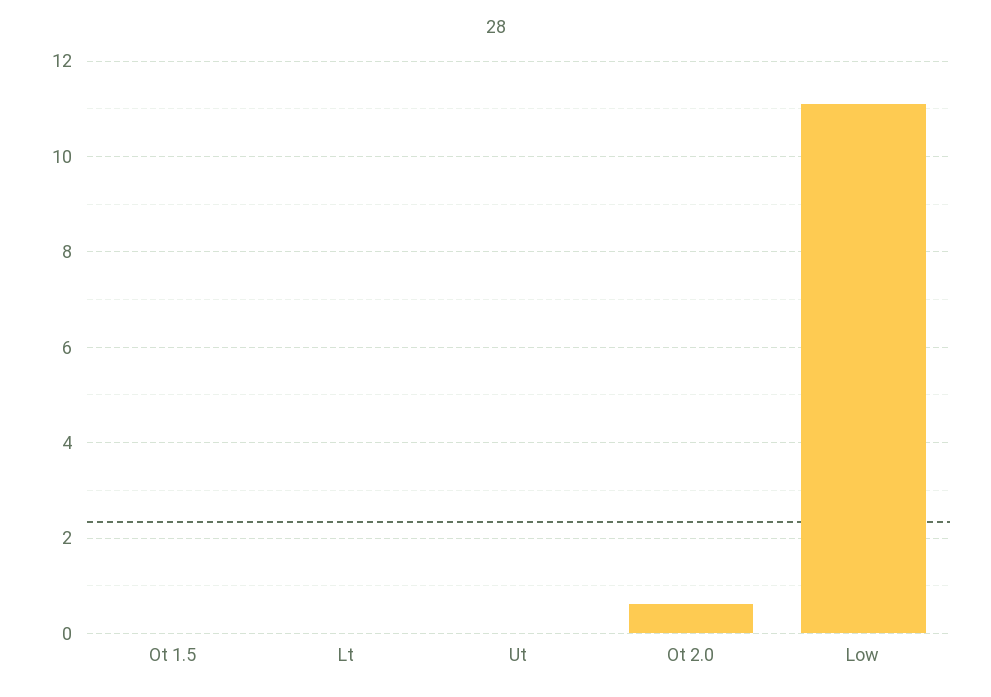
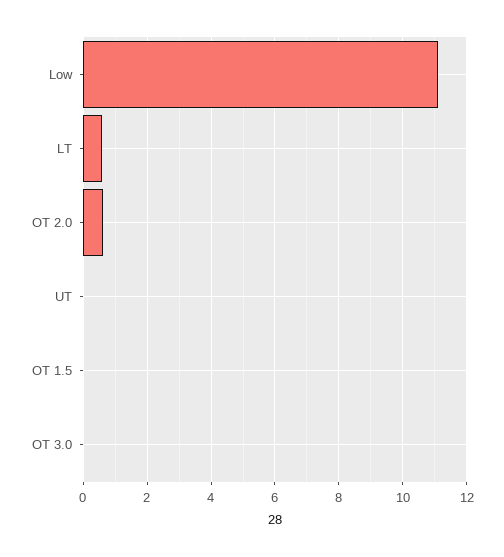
  {
    "Ot 1.5": 0,
-   "Lt": 0,
+   "Lt": 0.6,
    "Ut": 0,
    "Ot 2.0": 0.6,
-   "Low": 11
+   "Low": 11,
+   "OT 3.0": 0
  }

